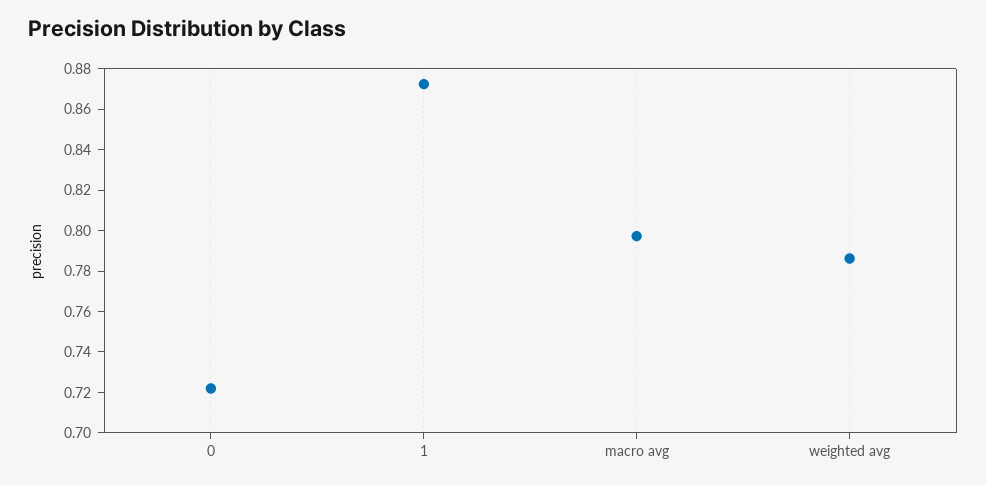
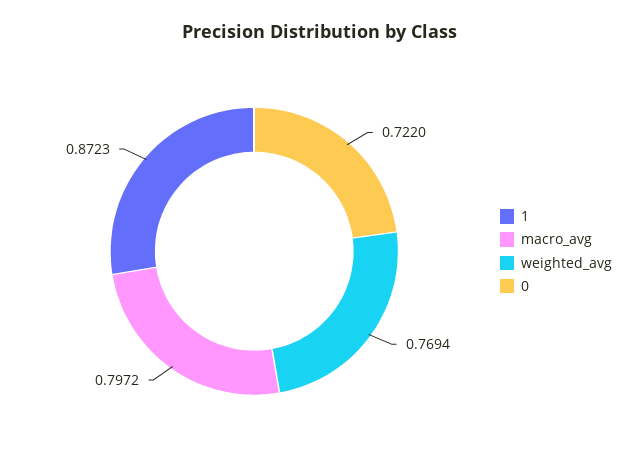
  {
    "0": 0.722,
    "1": 0.8723,
    "macro avg": 0.7972,
-   "weighted avg": 0.785
+   "weighted avg": 0.7694
  }

